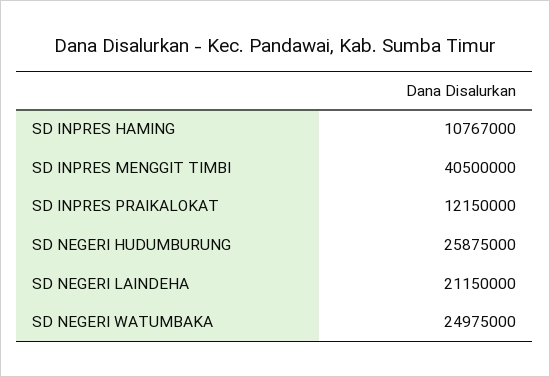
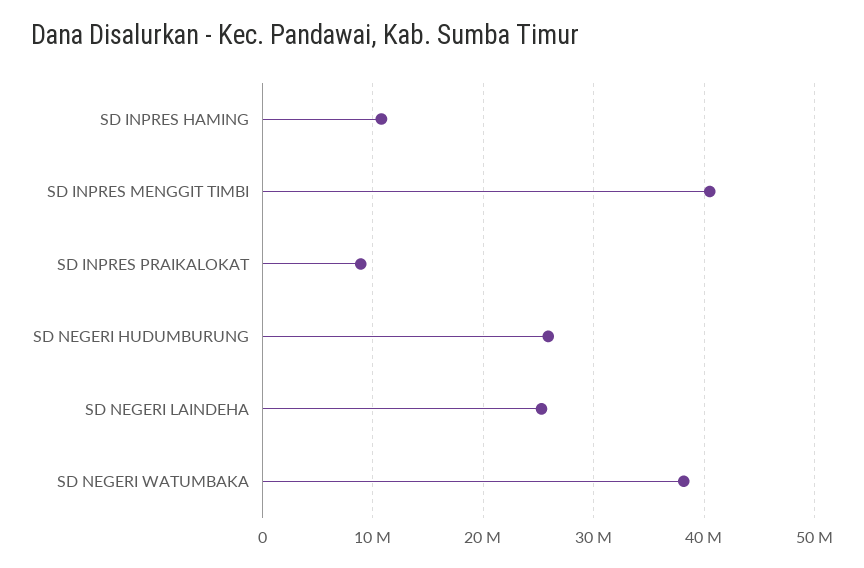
  {
    "SD INPRES HAMING": 10767000,
    "SD INPRES MENGGIT TIMBI": 40500000,
-   "SD INPRES PRAIKALOKAT": 12150000,
+   "SD INPRES PRAIKALOKAT": 9000000,
    "SD NEGERI HUDUMBURUNG": 25875000,
-   "SD NEGERI LAINDEHA": 21150000,
+   "SD NEGERI LAINDEHA": 25000000,
-   "SD NEGERI WATUMBAKA": 24975000
+   "SD NEGERI WATUMBAKA": 38000000
  }

